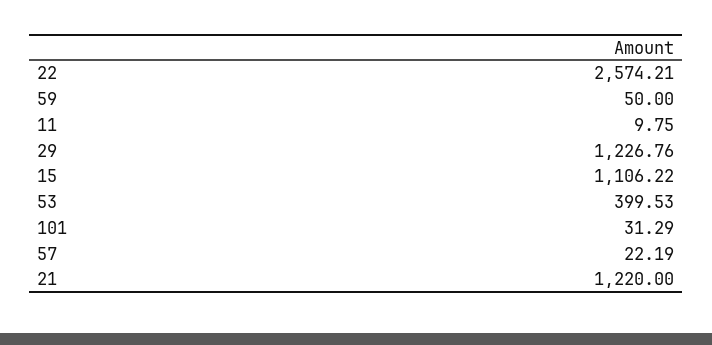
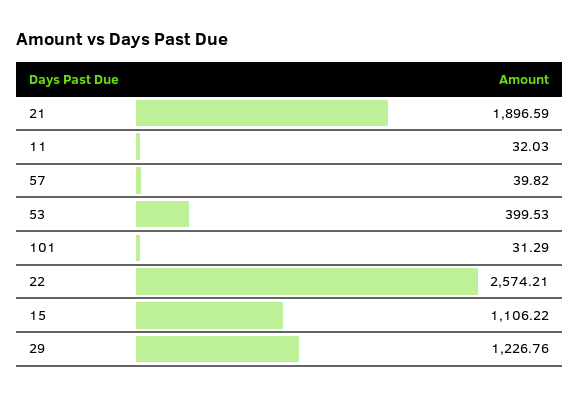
  {
    "22": 2574.21,
-   "59": 50,
-   "11": 9.75,
+   "11": 32.03,
    "29": 1226.76,
    "15": 1106.22,
    "53": 399.53,
    "101": 31.29,
-   "57": 22.19,
+   "57": 39.82,
-   "21": 1220
+   "21": 1896.59
  }

